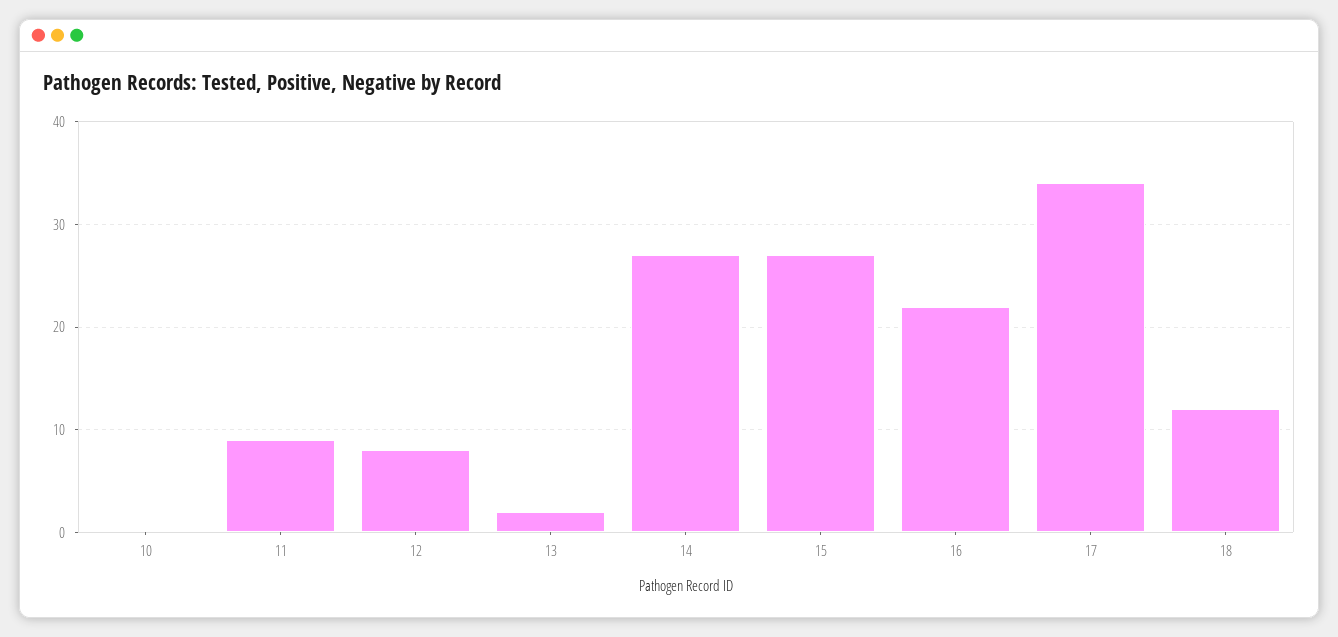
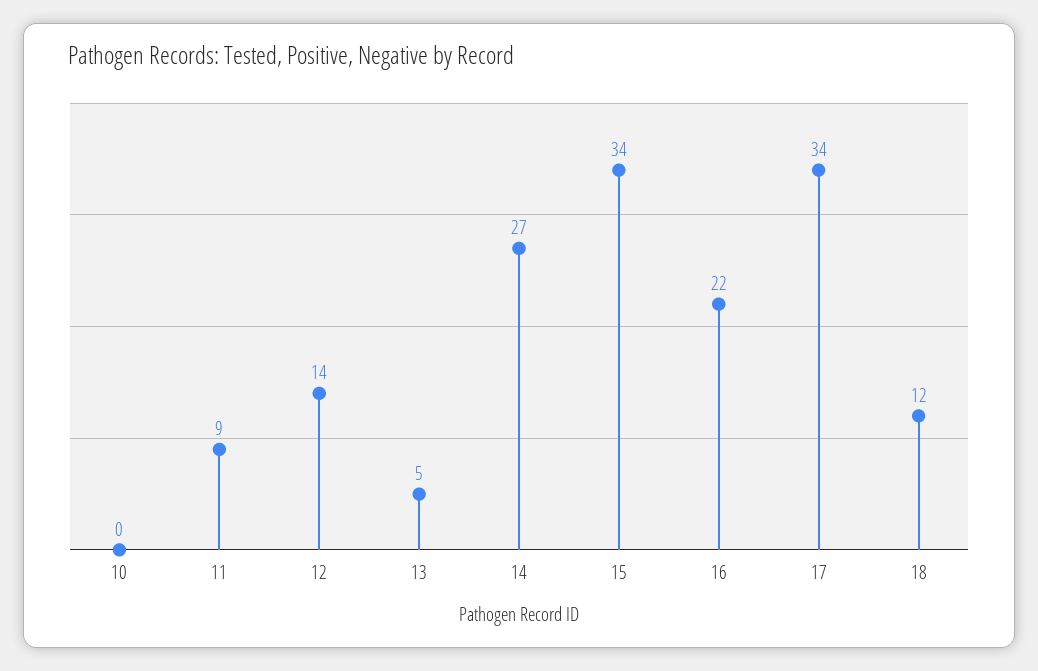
  {
    "10": 0,
    "11": 9,
-   "12": 8,
+   "12": 14,
-   "13": 2,
+   "13": 5,
    "14": 27,
-   "15": 27,
+   "15": 34,
    "16": 22,
    "17": 34,
    "18": 12
  }

